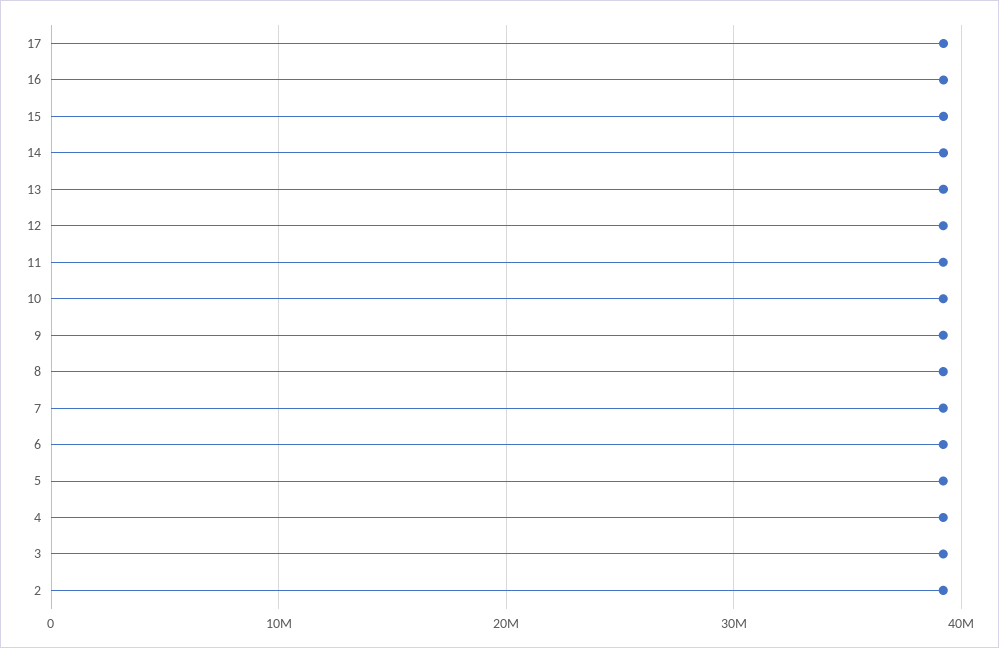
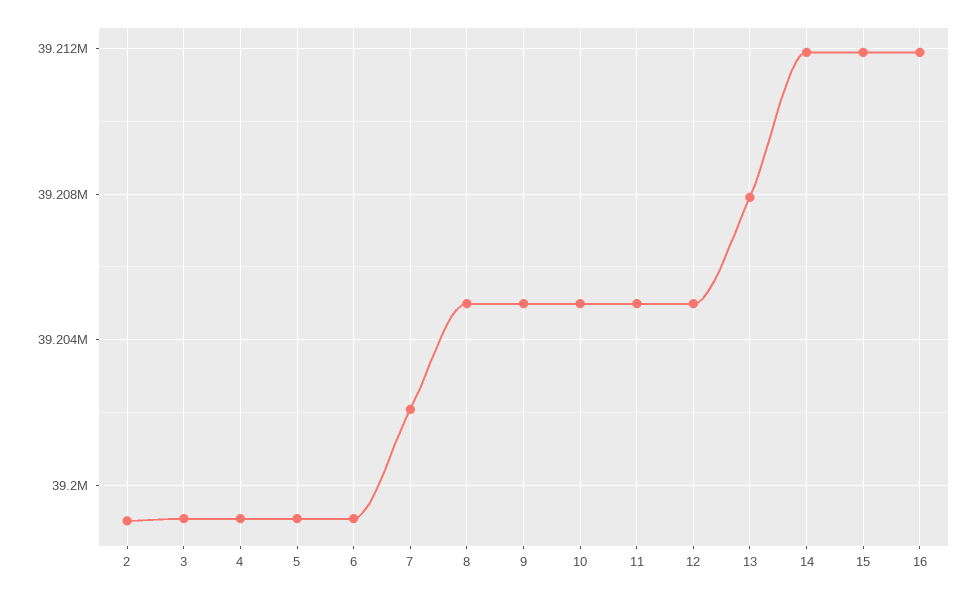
  {
-   "17": 39000000,
    "16": 39212000,
    "15": 39212000,
    "14": 39212000,
    "13": 39208000,
    "12": 39205000,
    "11": 39205000,
    "10": 39205000,
    "9": 39205000,
    "8": 39205000,
    "7": 39202000,
    "6": 39199000,
    "5": 39199000,
    "4": 39199000,
    "3": 39199000,
    "2": 39199000
  }

